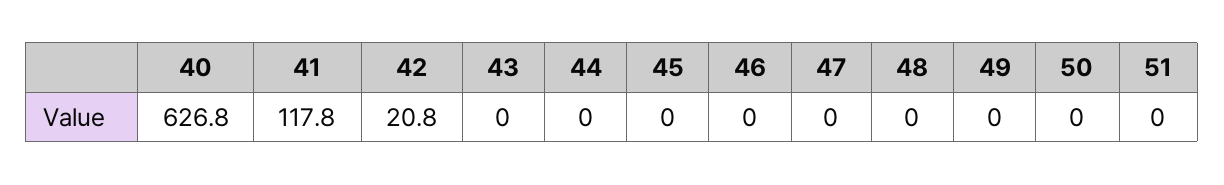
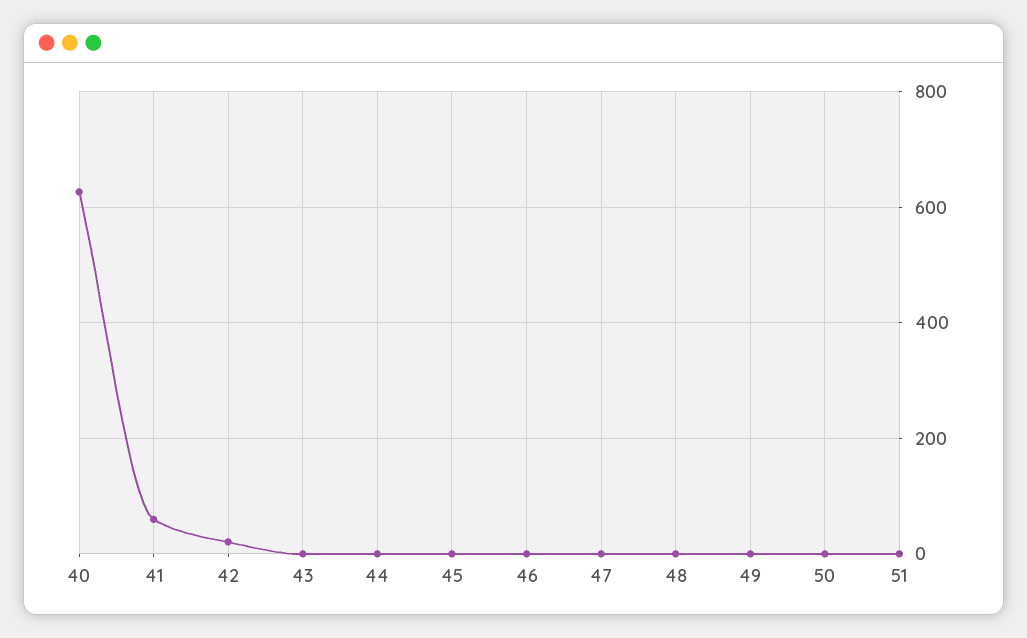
  {
    "40": 626.8,
-   "41": 117.8,
+   "41": 60,
    "42": 20.8,
    "43": 0,
    "44": 0,
    "45": 0,
    "46": 0,
    "47": 0,
    "48": 0,
    "49": 0,
    "50": 0,
    "51": 0
  }

